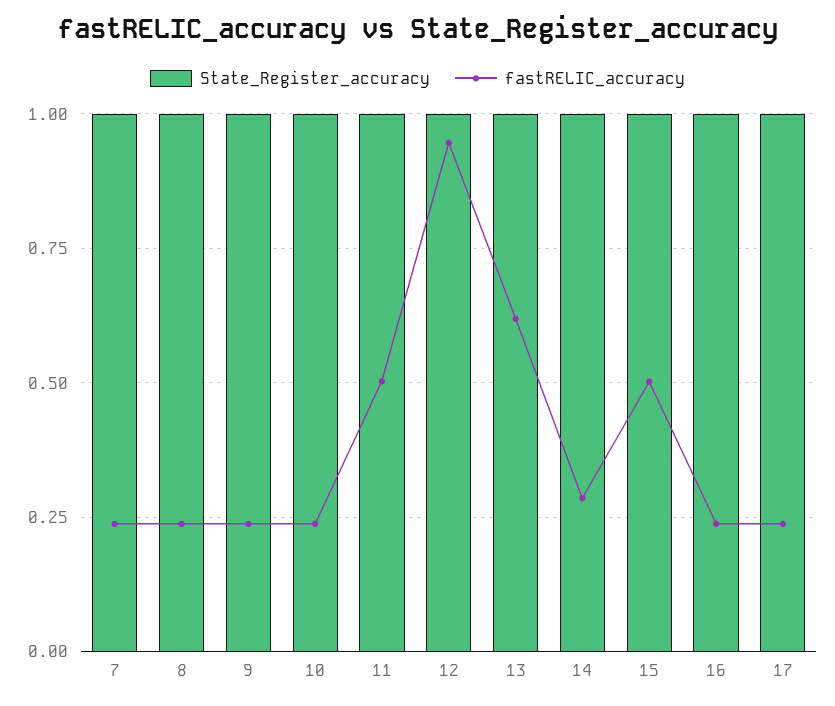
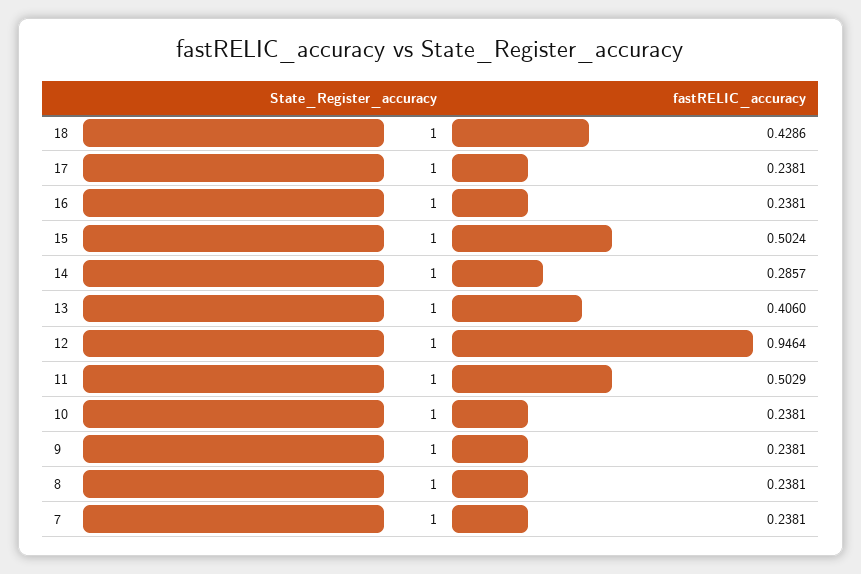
  {
    "State_Register_accuracy": {
      "7": 1,
      "8": 1,
      "9": 1,
      "10": 1,
      "11": 1,
      "12": 1,
      "13": 1,
      "14": 1,
      "15": 1,
      "16": 1,
-     "17": 1
+     "17": 1,
+     "18": 1
    },
    "fastRELIC_accuracy": {
      "7": 0.2381,
      "8": 0.2381,
      "9": 0.2381,
      "10": 0.2381,
      "11": 0.5029,
      "12": 0.9464,
-     "13": 0.625,
+     "13": 0.406,
      "14": 0.2857,
      "15": 0.5024,
      "16": 0.2381,
-     "17": 0.2381
+     "17": 0.2381,
+     "18": 0.4286
    }
  }

